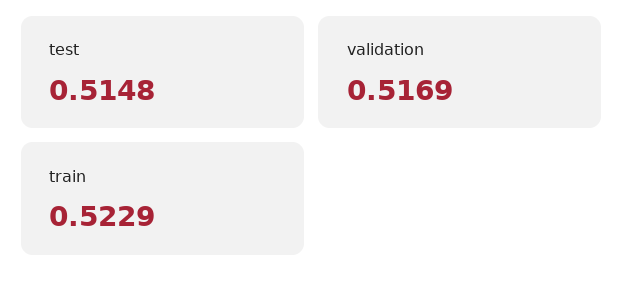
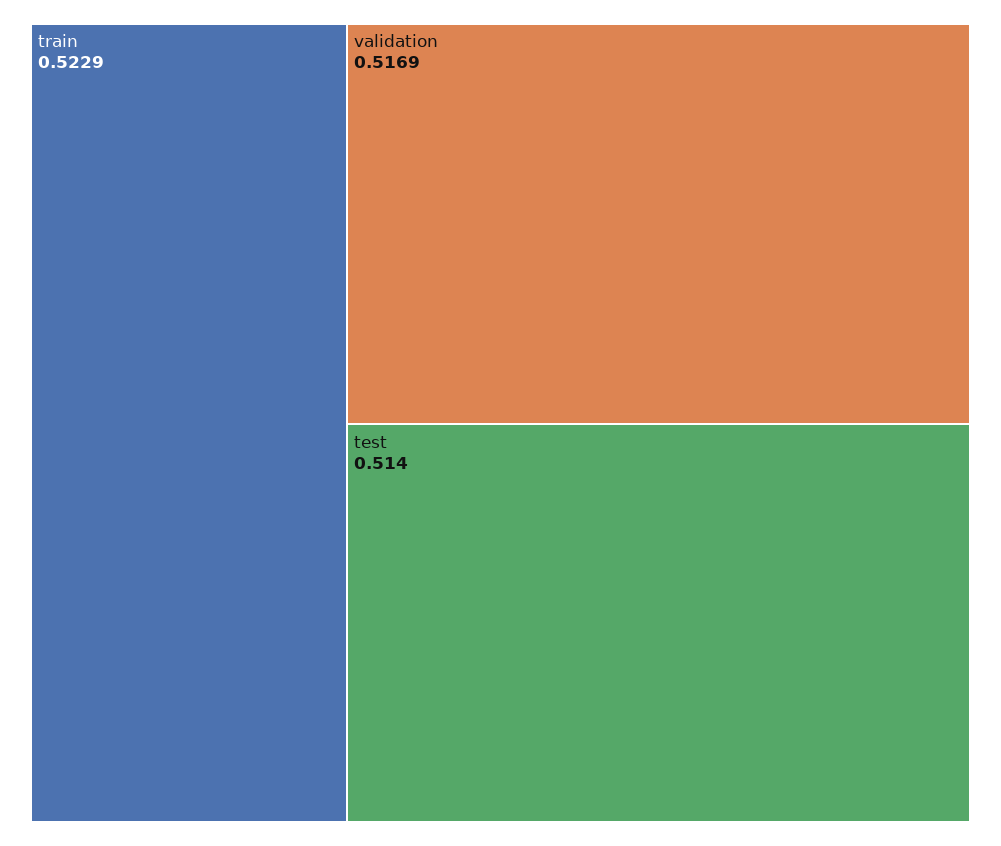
  {
-   "test": 0.5148,
+   "test": 0.514,
    "validation": 0.5169,
    "train": 0.5229
  }

